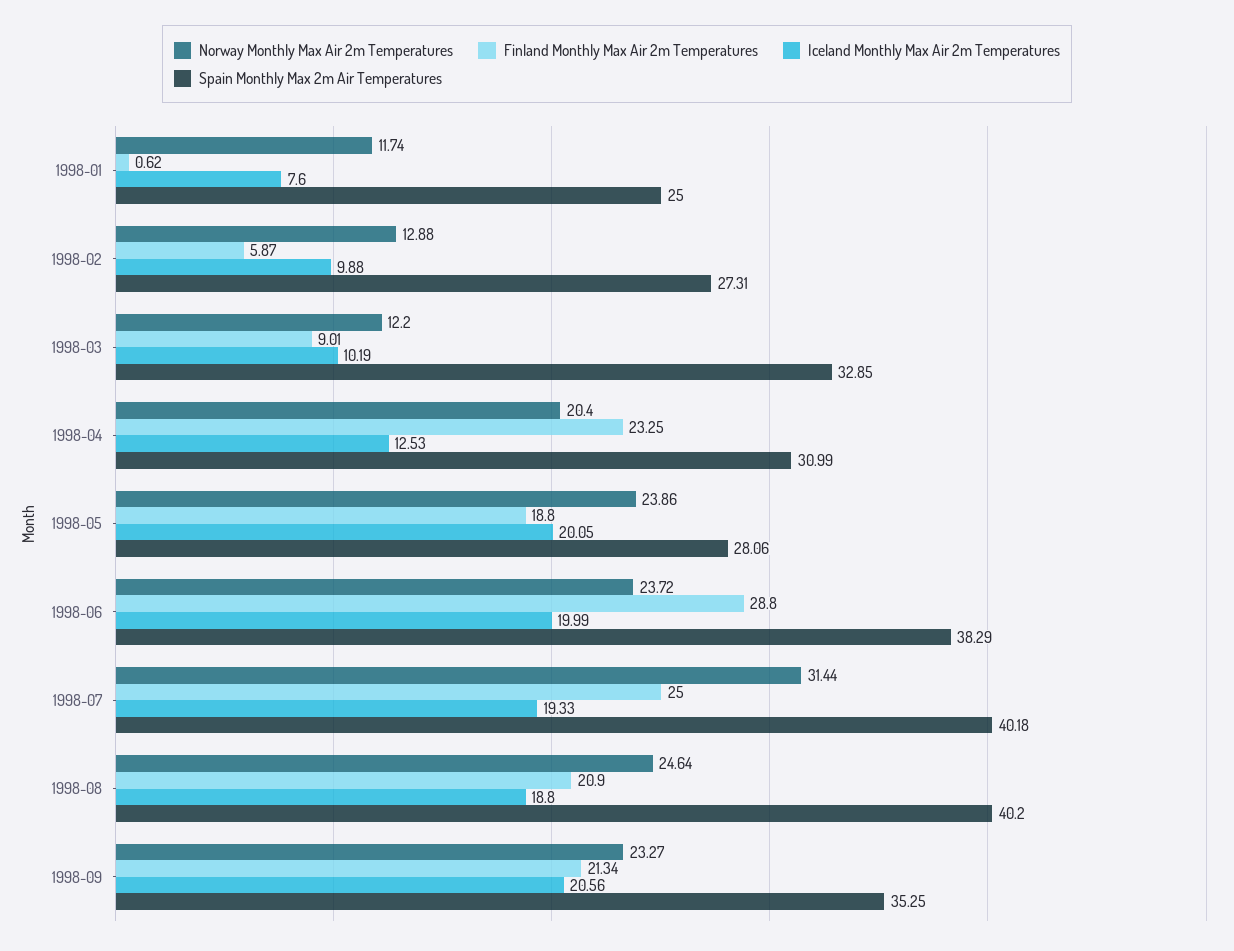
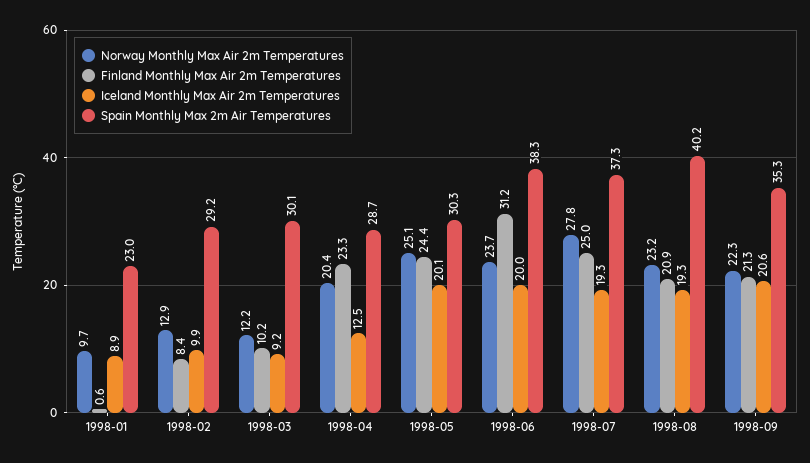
  {
    "Norway Monthly Max Air 2m Temperatures": {
-     "1998-01": 11.74,
+     "1998-01": 9.7,
      "1998-02": 12.88,
      "1998-03": 12.2,
      "1998-04": 20.4,
-     "1998-05": 23.86,
+     "1998-05": 25.1,
      "1998-06": 23.72,
-     "1998-07": 31.44,
+     "1998-07": 27.8,
-     "1998-08": 24.64,
+     "1998-08": 23.2,
-     "1998-09": 23.27
+     "1998-09": 22.3
    },
    "Finland Monthly Max Air 2m Temperatures": {
      "1998-01": 0.62,
-     "1998-02": 5.87,
+     "1998-02": 8.4,
-     "1998-03": 9.01,
+     "1998-03": 10.2,
      "1998-04": 23.25,
-     "1998-05": 18.8,
+     "1998-05": 24.4,
-     "1998-06": 28.8,
+     "1998-06": 31.2,
      "1998-07": 25,
      "1998-08": 20.9,
      "1998-09": 21.34
    },
    "Iceland Monthly Max Air 2m Temperatures": {
-     "1998-01": 7.6,
+     "1998-01": 8.9,
      "1998-02": 9.88,
-     "1998-03": 10.19,
+     "1998-03": 9.2,
      "1998-04": 12.53,
      "1998-05": 20.05,
      "1998-06": 19.99,
      "1998-07": 19.33,
-     "1998-08": 18.8,
+     "1998-08": 19.3,
      "1998-09": 20.56
    },
    "Spain Monthly Max 2m Air Temperatures": {
-     "1998-01": 25,
+     "1998-01": 23,
-     "1998-02": 27.31,
+     "1998-02": 29.2,
-     "1998-03": 32.85,
+     "1998-03": 30.1,
-     "1998-04": 30.99,
+     "1998-04": 28.7,
-     "1998-05": 28.06,
+     "1998-05": 30.3,
      "1998-06": 38.29,
-     "1998-07": 40.18,
+     "1998-07": 37.3,
      "1998-08": 40.2,
      "1998-09": 35.25
    }
  }

